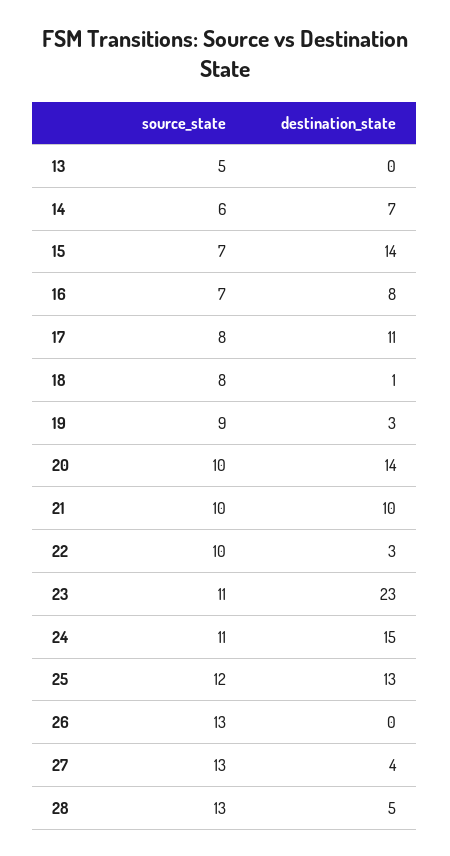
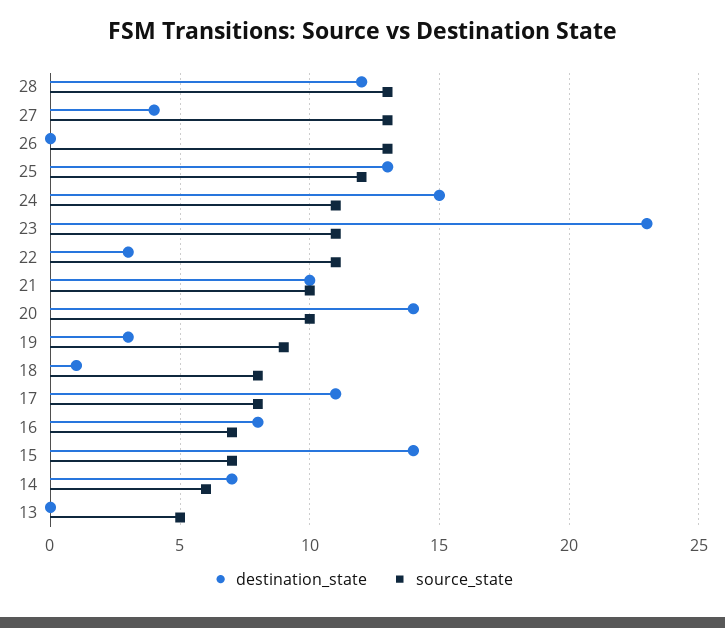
  {
    "source_state": {
      "13": 5,
      "14": 6,
      "15": 7,
      "16": 7,
      "17": 8,
      "18": 8,
      "19": 9,
      "20": 10,
      "21": 10,
-     "22": 10,
+     "22": 11,
      "23": 11,
      "24": 11,
      "25": 12,
      "26": 13,
      "27": 13,
      "28": 13
    },
    "destination_state": {
      "13": 0,
      "14": 7,
      "15": 14,
      "16": 8,
      "17": 11,
      "18": 1,
      "19": 3,
      "20": 14,
      "21": 10,
      "22": 3,
      "23": 23,
      "24": 15,
      "25": 13,
      "26": 0,
      "27": 4,
-     "28": 5
+     "28": 12
    }
  }

